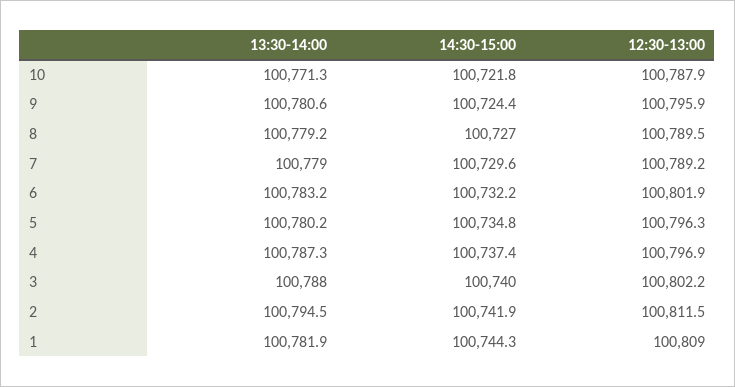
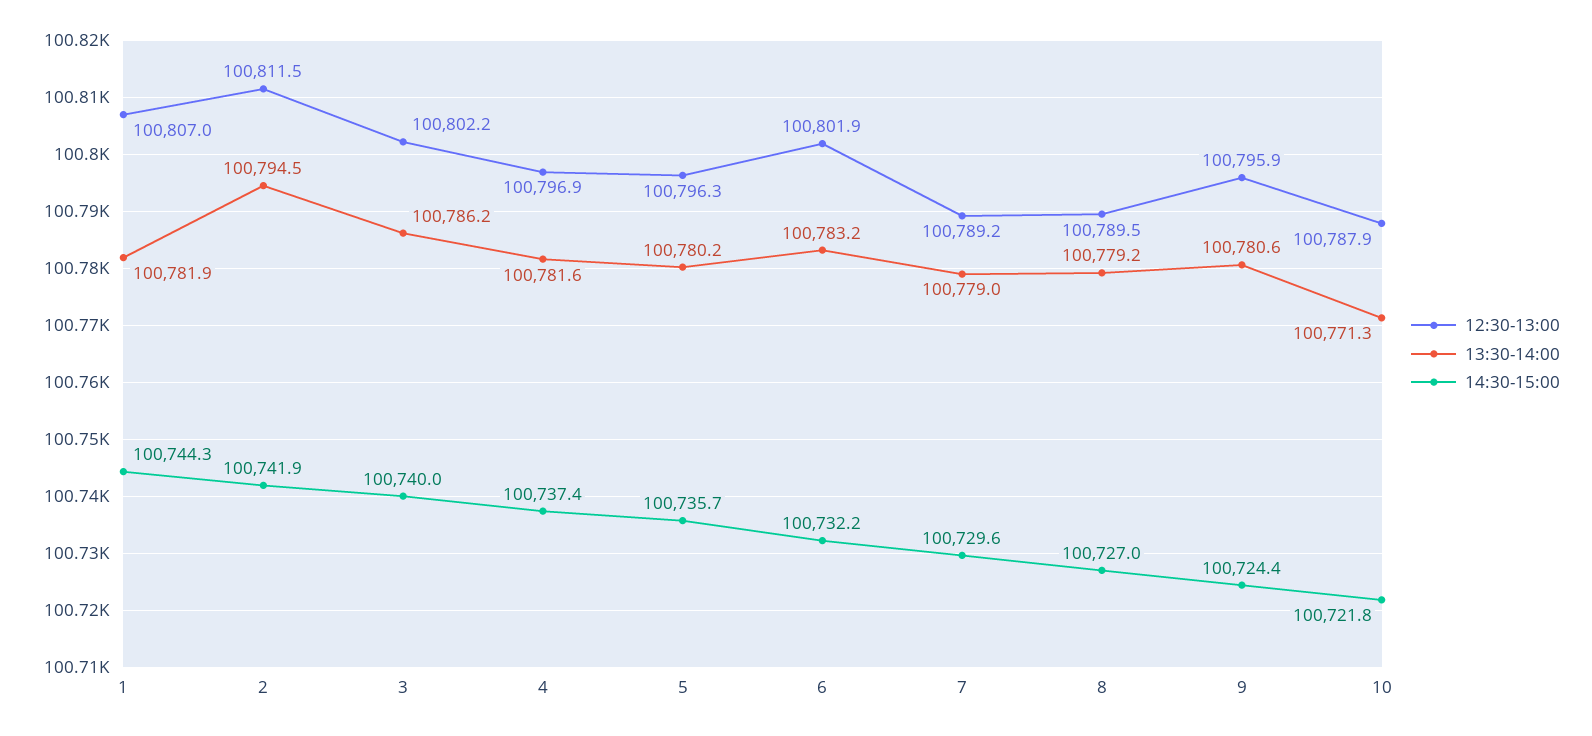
  {
    "13:30-14:00": {
      "10": 100771.3,
      "9": 100780.6,
      "8": 100779.2,
      "7": 100779,
      "6": 100783.2,
      "5": 100780.2,
-     "4": 100787.3,
+     "4": 100781.6,
-     "3": 100788,
+     "3": 100786.2,
      "2": 100794.5,
      "1": 100781.9
    },
    "14:30-15:00": {
      "10": 100721.8,
      "9": 100724.4,
      "8": 100727,
      "7": 100729.6,
      "6": 100732.2,
-     "5": 100734.8,
+     "5": 100735.7,
      "4": 100737.4,
      "3": 100740,
      "2": 100741.9,
      "1": 100744.3
    },
    "12:30-13:00": {
      "10": 100787.9,
      "9": 100795.9,
      "8": 100789.5,
      "7": 100789.2,
      "6": 100801.9,
      "5": 100796.3,
      "4": 100796.9,
      "3": 100802.2,
      "2": 100811.5,
-     "1": 100809
+     "1": 100807
    }
  }

